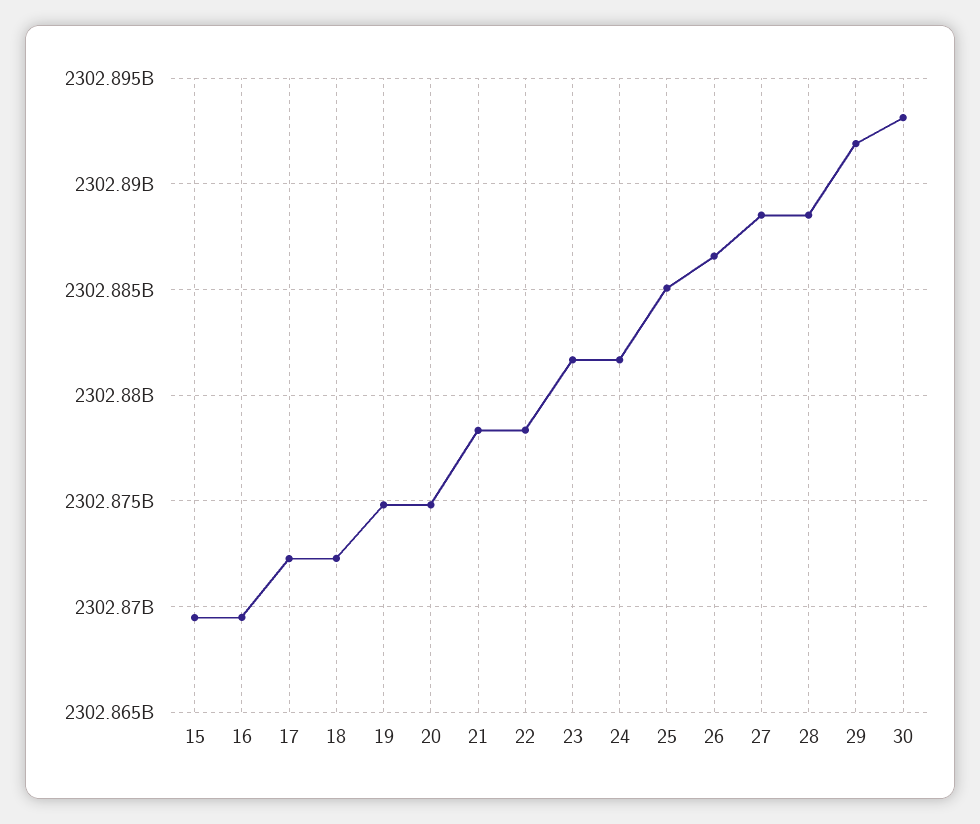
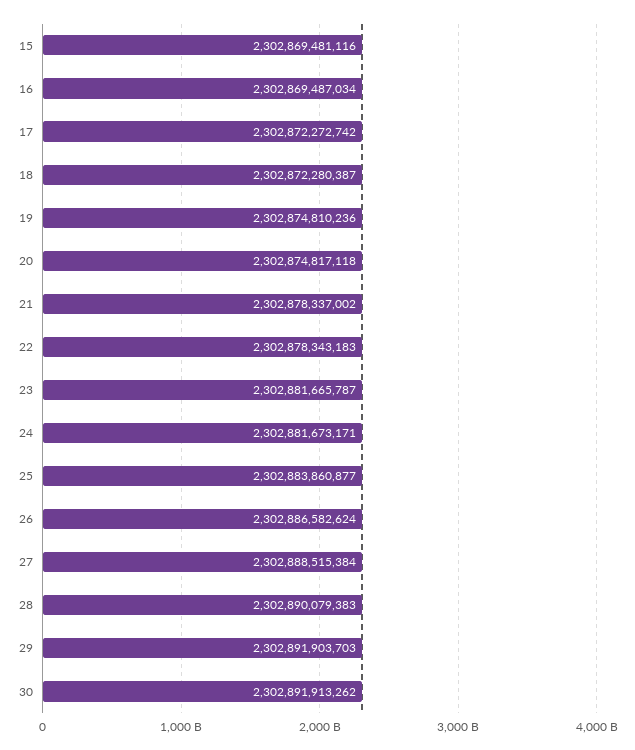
  {
    "15": 2302869481116,
    "16": 2302869487034,
    "17": 2302872272742,
    "18": 2302872280387,
    "19": 2302874810236,
    "20": 2302874817118,
    "21": 2302878337002,
    "22": 2302878343183,
    "23": 2302881665787,
    "24": 2302881673171,
-   "25": 2302885000000,
+   "25": 2302883860877,
    "26": 2302886582624,
    "27": 2302888515384,
-   "28": 2302888500000,
+   "28": 2302890079383,
    "29": 2302891903703,
-   "30": 2302893000000
+   "30": 2302891913262
  }

